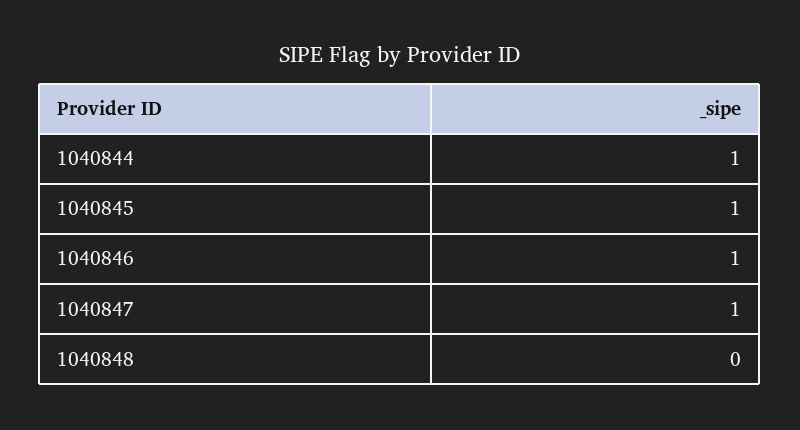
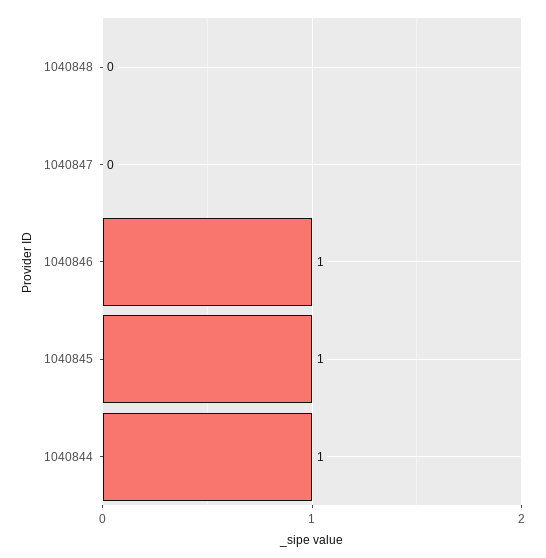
  {
    "1040844": 1,
    "1040845": 1,
    "1040846": 1,
-   "1040847": 1,
+   "1040847": 0,
    "1040848": 0
  }

